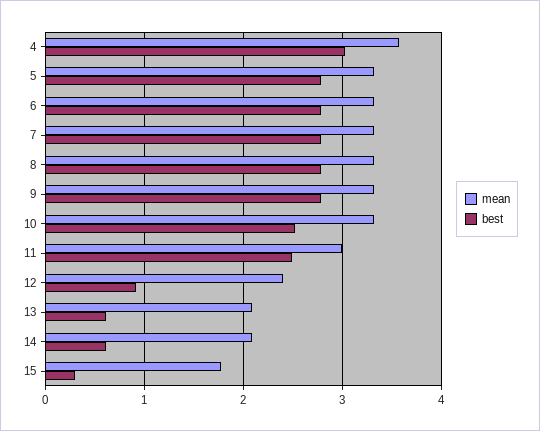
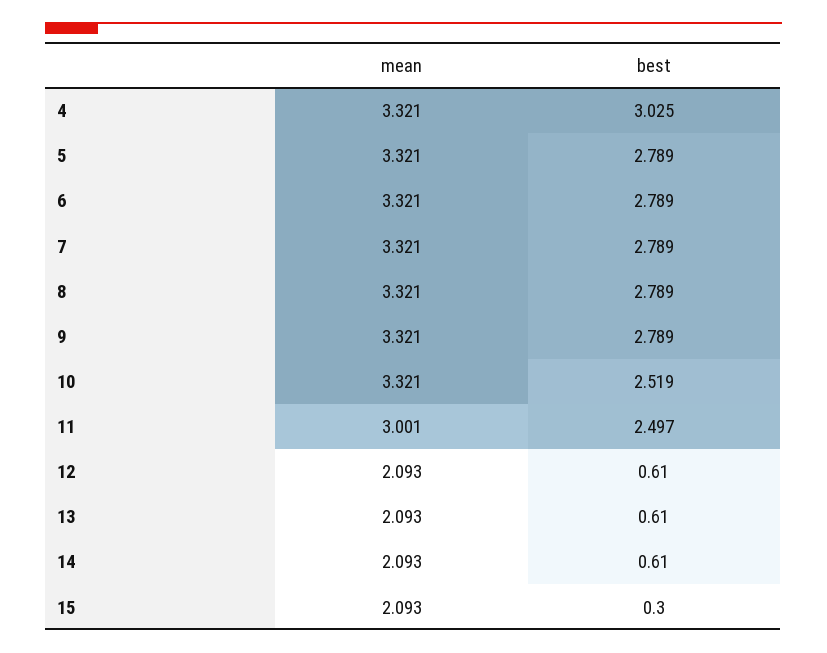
  {
    "mean": {
-     "4": 3.6,
+     "4": 3.321,
      "5": 3.321,
      "6": 3.321,
      "7": 3.321,
      "8": 3.321,
      "9": 3.321,
      "10": 3.321,
      "11": 3.001,
-     "12": 2.4,
+     "12": 2.093,
      "13": 2.093,
      "14": 2.093,
-     "15": 1.8
+     "15": 2.093
    },
    "best": {
      "4": 3.025,
      "5": 2.789,
      "6": 2.789,
      "7": 2.789,
      "8": 2.789,
      "9": 2.789,
      "10": 2.519,
      "11": 2.497,
-     "12": 0.9,
+     "12": 0.61,
      "13": 0.61,
      "14": 0.61,
      "15": 0.3
    }
  }

